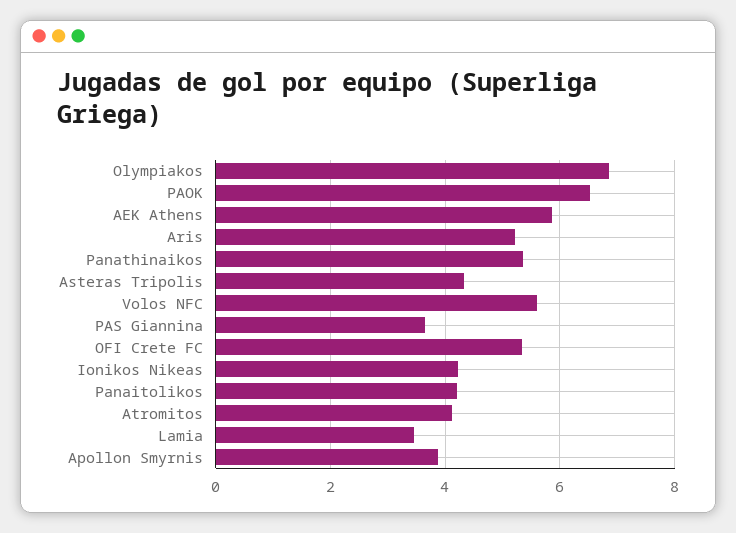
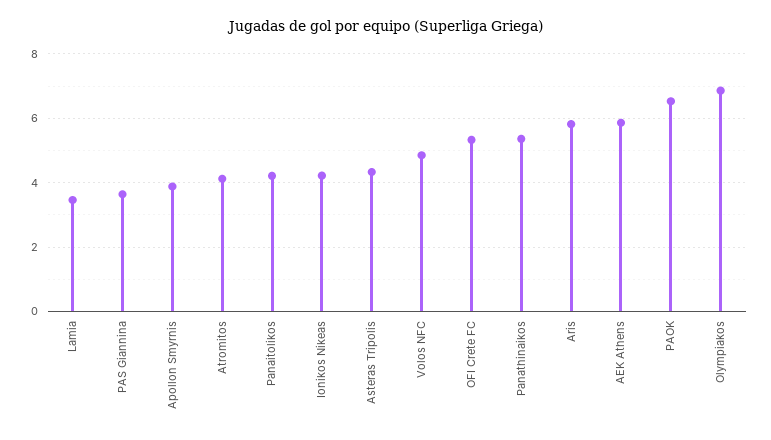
  {
    "Olympiakos": 6.8,
    "PAOK": 6.6,
    "AEK Athens": 5.8,
-   "Aris": 5.2,
+   "Aris": 5.8,
    "Panathinaikos": 5.4,
    "Asteras Tripolis": 4.4,
-   "Volos NFC": 5.6,
+   "Volos NFC": 4.8,
    "PAS Giannina": 3.6,
    "OFI Crete FC": 5.4,
    "Ionikos Nikeas": 4.2,
    "Panaitolikos": 4.2,
    "Atromitos": 4.2,
    "Lamia": 3.4,
    "Apollon Smyrnis": 3.8
  }

